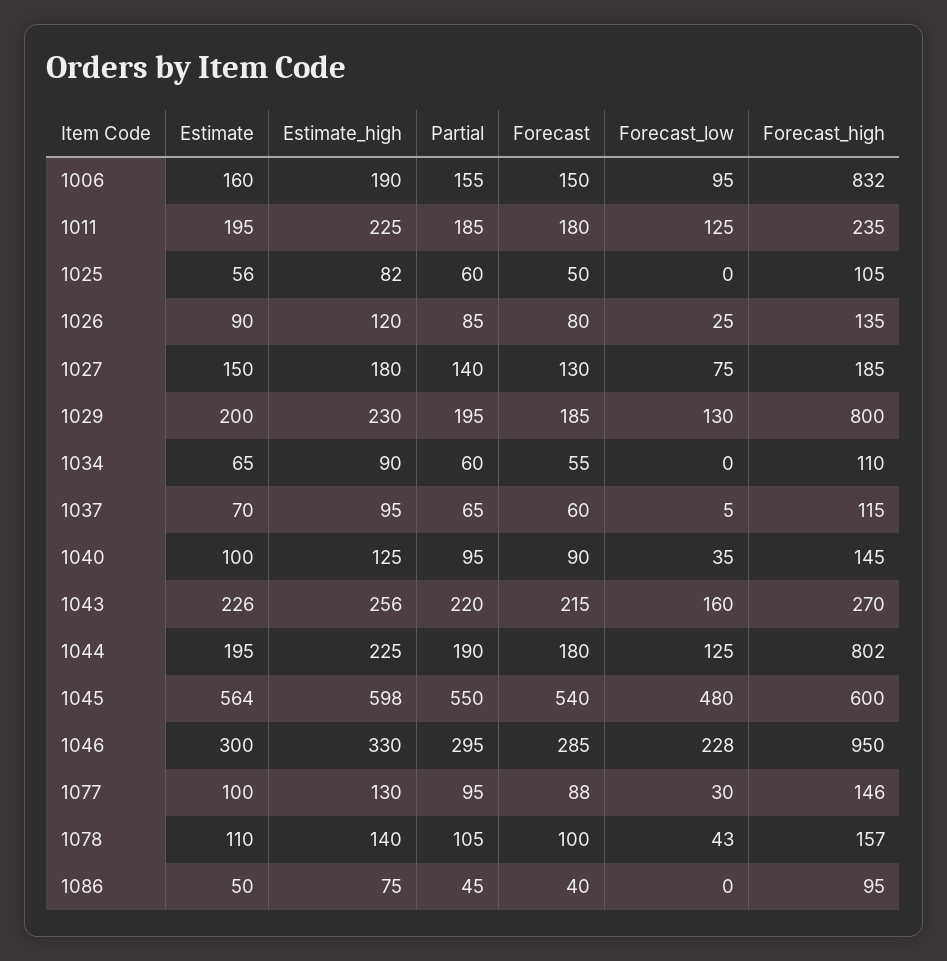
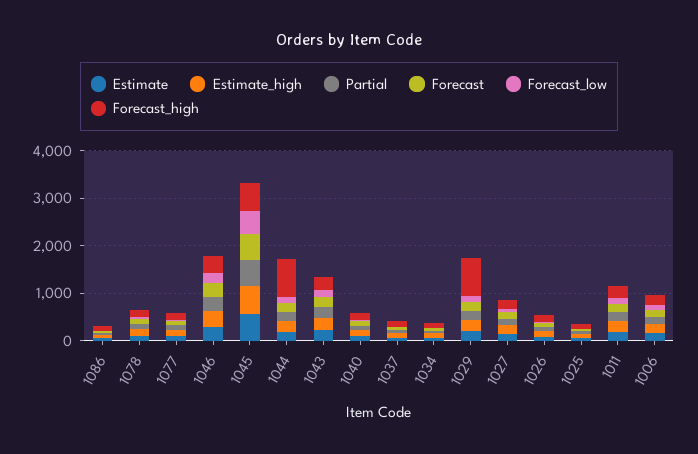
  {
    "Estimate": {
      "1006": 160,
      "1011": 195,
      "1025": 56,
      "1026": 90,
      "1027": 150,
      "1029": 200,
      "1034": 65,
      "1037": 70,
      "1040": 100,
      "1043": 226,
      "1044": 195,
      "1045": 564,
      "1046": 300,
      "1077": 100,
      "1078": 110,
      "1086": 50
    },
    "Estimate_high": {
      "1006": 190,
      "1011": 225,
      "1025": 82,
      "1026": 120,
      "1027": 180,
      "1029": 230,
      "1034": 90,
      "1037": 95,
      "1040": 125,
      "1043": 256,
      "1044": 225,
      "1045": 598,
      "1046": 330,
      "1077": 130,
      "1078": 140,
      "1086": 75
    },
    "Partial": {
      "1006": 155,
      "1011": 185,
      "1025": 60,
      "1026": 85,
      "1027": 140,
      "1029": 195,
      "1034": 60,
      "1037": 65,
      "1040": 95,
      "1043": 220,
      "1044": 190,
      "1045": 550,
      "1046": 295,
      "1077": 95,
      "1078": 105,
      "1086": 45
    },
    "Forecast": {
      "1006": 150,
      "1011": 180,
      "1025": 50,
      "1026": 80,
      "1027": 130,
      "1029": 185,
      "1034": 55,
      "1037": 60,
      "1040": 90,
      "1043": 215,
      "1044": 180,
      "1045": 540,
      "1046": 285,
      "1077": 88,
      "1078": 100,
      "1086": 40
    },
    "Forecast_low": {
      "1006": 95,
      "1011": 125,
      "1025": 0,
      "1026": 25,
      "1027": 75,
      "1029": 130,
      "1034": 0,
      "1037": 5,
      "1040": 35,
      "1043": 160,
      "1044": 125,
      "1045": 480,
      "1046": 228,
      "1077": 30,
      "1078": 43,
      "1086": 0
    },
    "Forecast_high": {
-     "1006": 832,
+     "1006": 200,
      "1011": 235,
      "1025": 105,
      "1026": 135,
      "1027": 185,
      "1029": 800,
      "1034": 110,
      "1037": 115,
      "1040": 145,
      "1043": 270,
      "1044": 802,
      "1045": 600,
-     "1046": 950,
+     "1046": 400,
      "1077": 146,
      "1078": 157,
      "1086": 95
    }
  }

